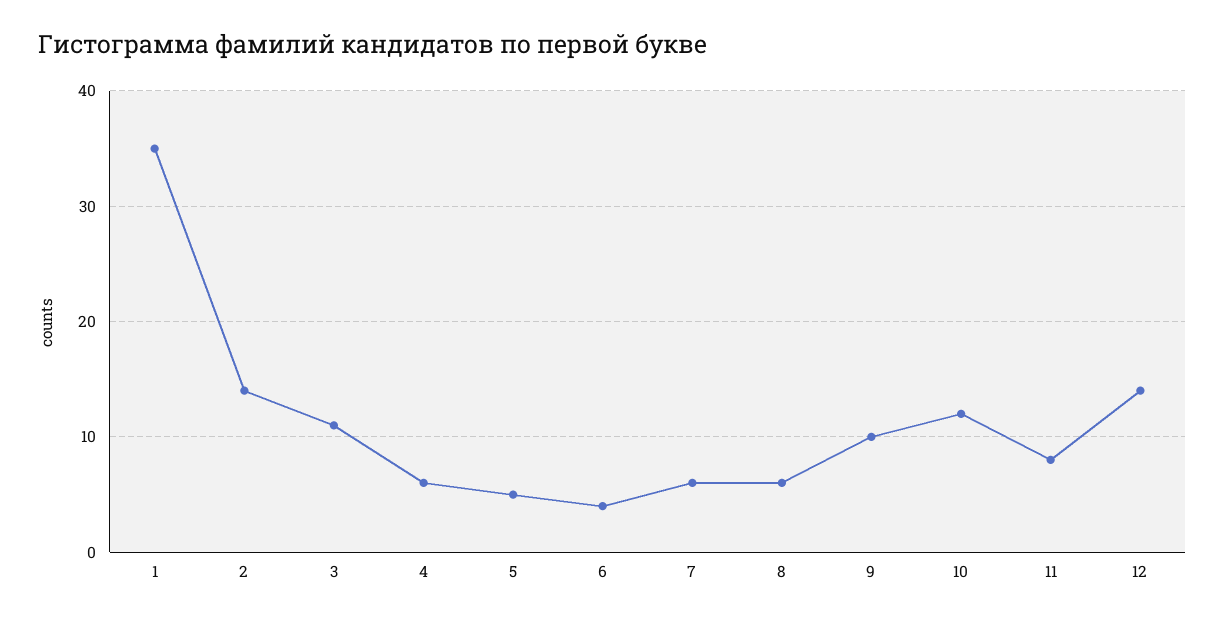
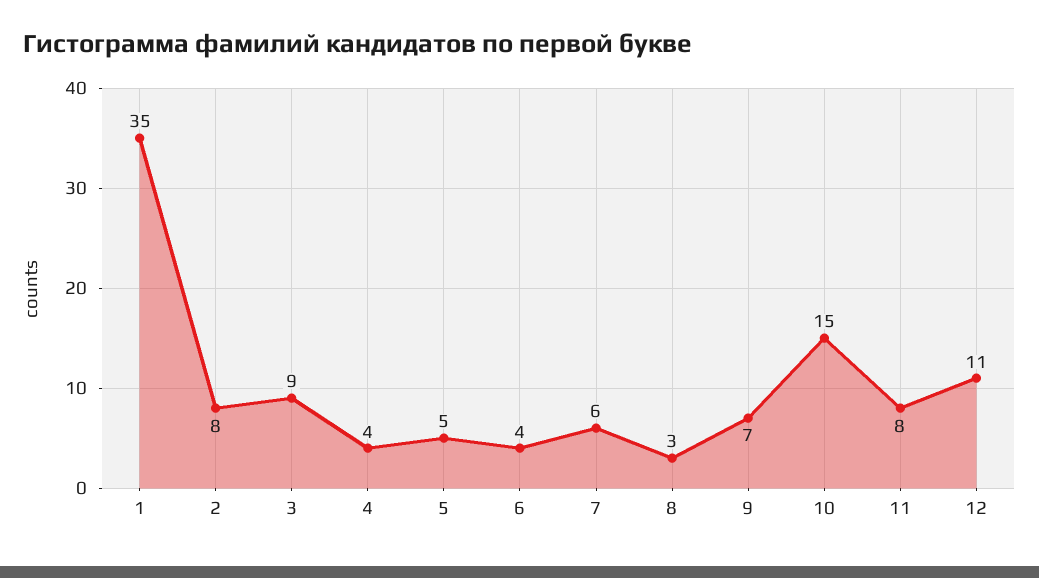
  {
    "1": 35,
-   "2": 14,
+   "2": 8,
-   "3": 11,
+   "3": 9,
-   "4": 6,
+   "4": 4,
    "5": 5,
    "6": 4,
    "7": 6,
-   "8": 6,
+   "8": 3,
-   "9": 10,
+   "9": 7,
-   "10": 12,
+   "10": 15,
    "11": 8,
-   "12": 14
+   "12": 11
  }

